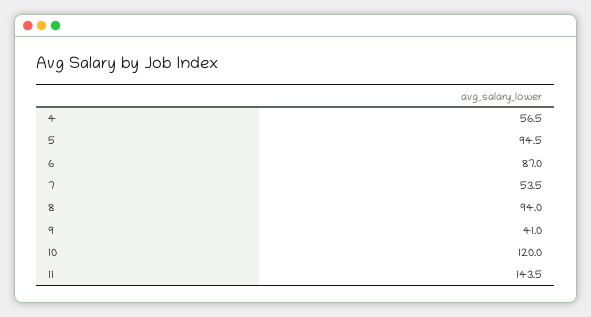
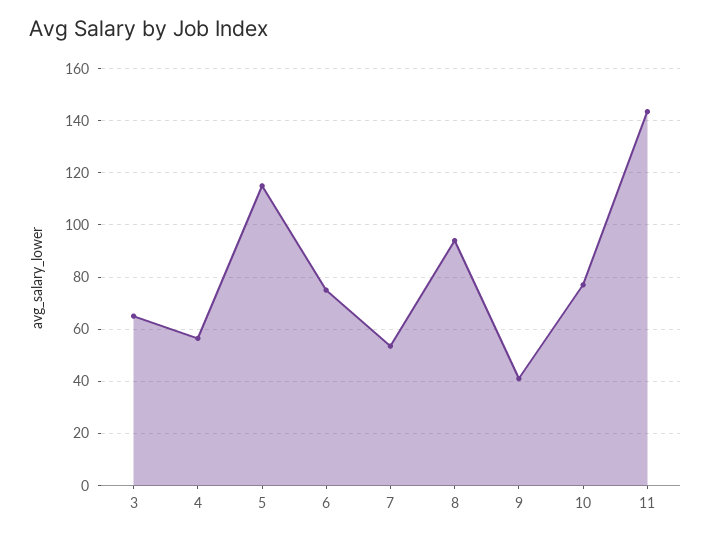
  {
    "4": 56.5,
-   "5": 94.5,
+   "5": 115,
-   "6": 87,
+   "6": 75,
    "7": 53.5,
    "8": 94,
    "9": 41,
-   "10": 120,
+   "10": 77.5,
-   "11": 143.5
+   "11": 143.5,
+   "3": 65
  }

